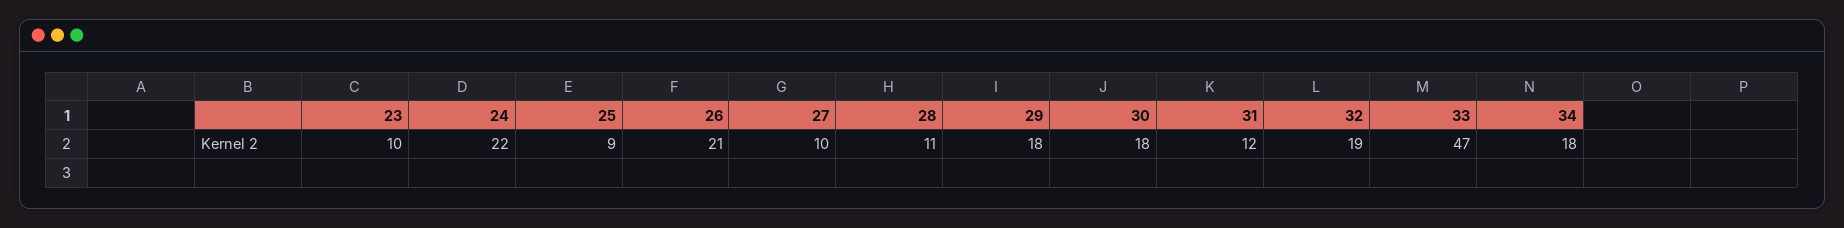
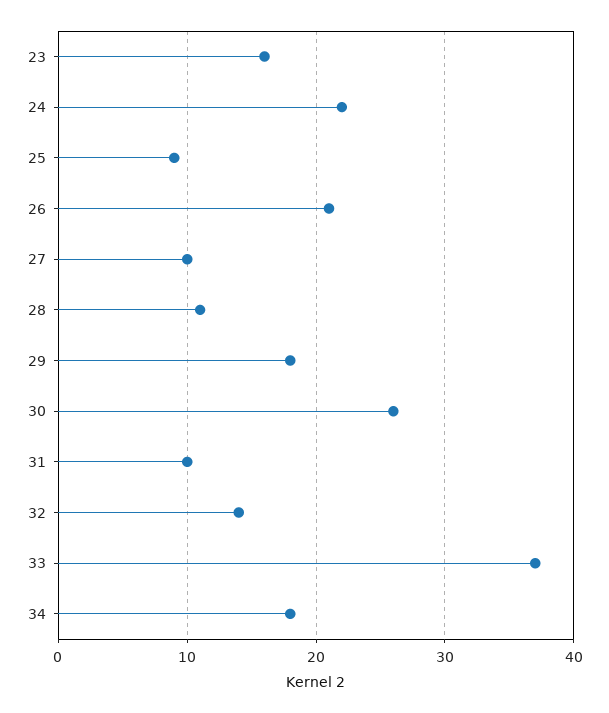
  {
-   "23": 10,
+   "23": 16,
    "24": 22,
    "25": 9,
    "26": 21,
    "27": 10,
    "28": 11,
    "29": 18,
-   "30": 18,
+   "30": 26,
-   "31": 12,
+   "31": 10,
-   "32": 19,
+   "32": 14,
-   "33": 47,
+   "33": 37,
    "34": 18
  }

